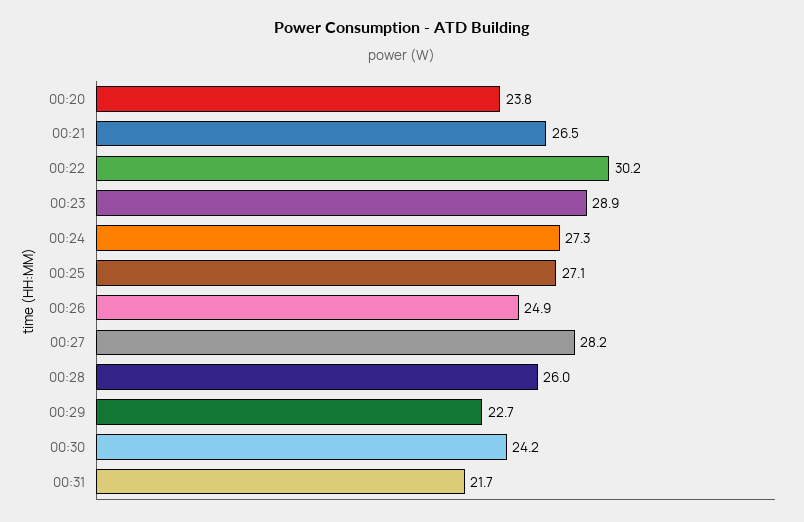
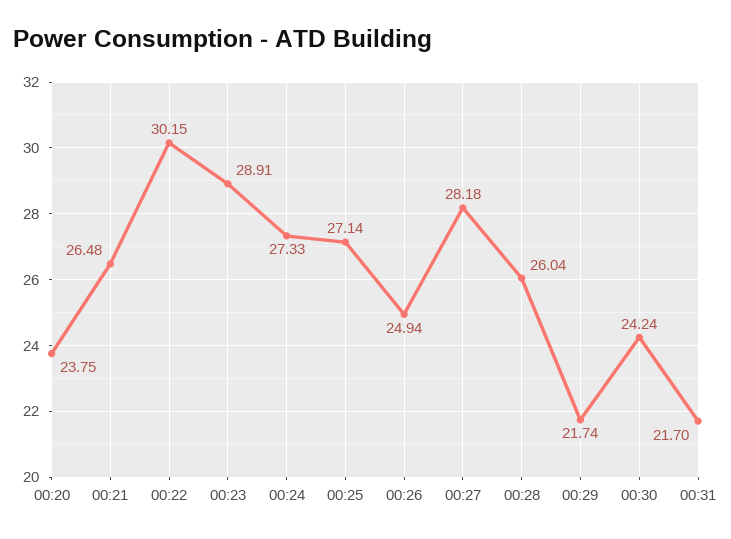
  {
    "00:20": 23.75,
    "00:21": 26.48,
    "00:22": 30.15,
    "00:23": 28.91,
    "00:24": 27.33,
    "00:25": 27.14,
    "00:26": 24.94,
    "00:27": 28.18,
    "00:28": 26.04,
-   "00:29": 22.7,
+   "00:29": 21.74,
    "00:30": 24.24,
    "00:31": 21.7
  }

